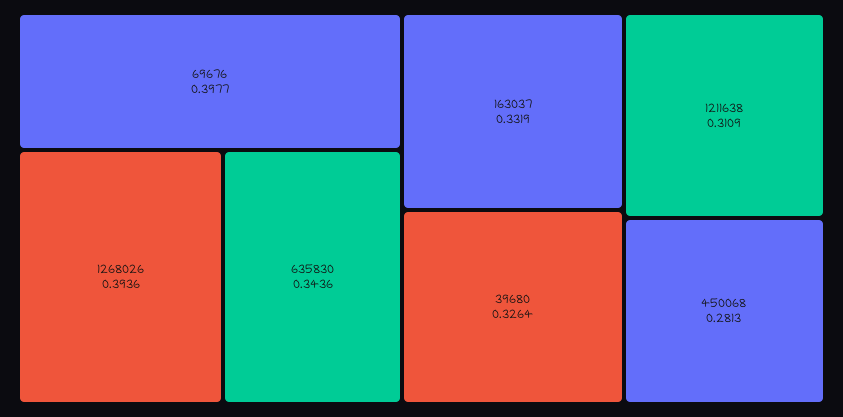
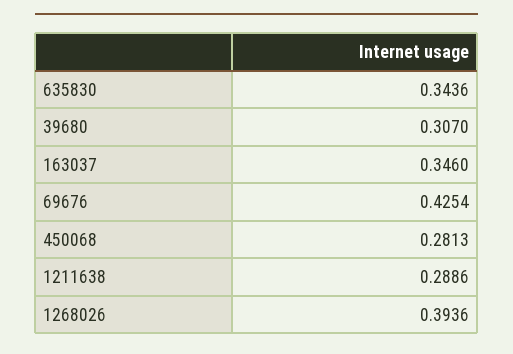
  {
-   "69676": 0.3977,
+   "69676": 0.4254,
    "1268026": 0.3936,
    "635830": 0.3436,
-   "163037": 0.3319,
+   "163037": 0.346,
-   "39680": 0.3264,
+   "39680": 0.307,
-   "1211638": 0.3109,
+   "1211638": 0.2886,
    "450068": 0.2813
  }

